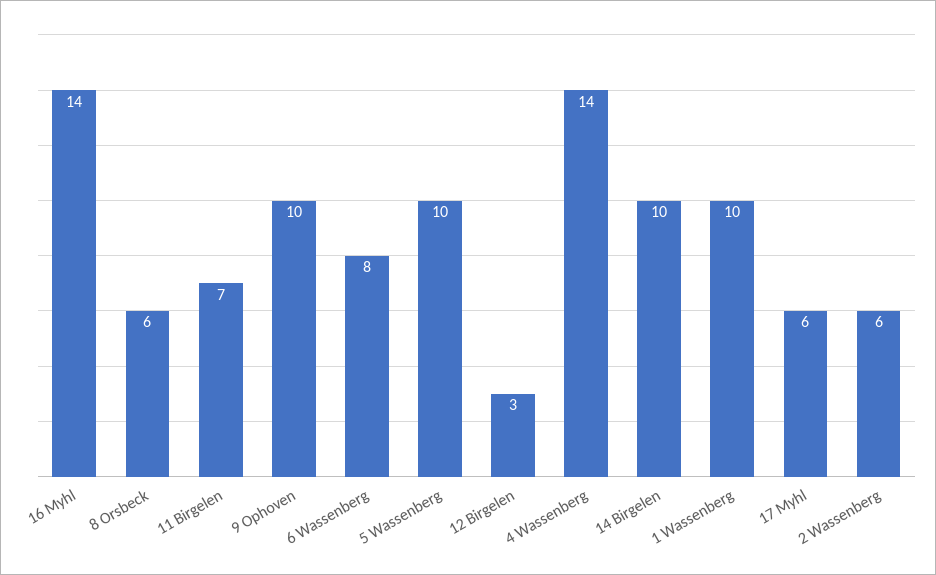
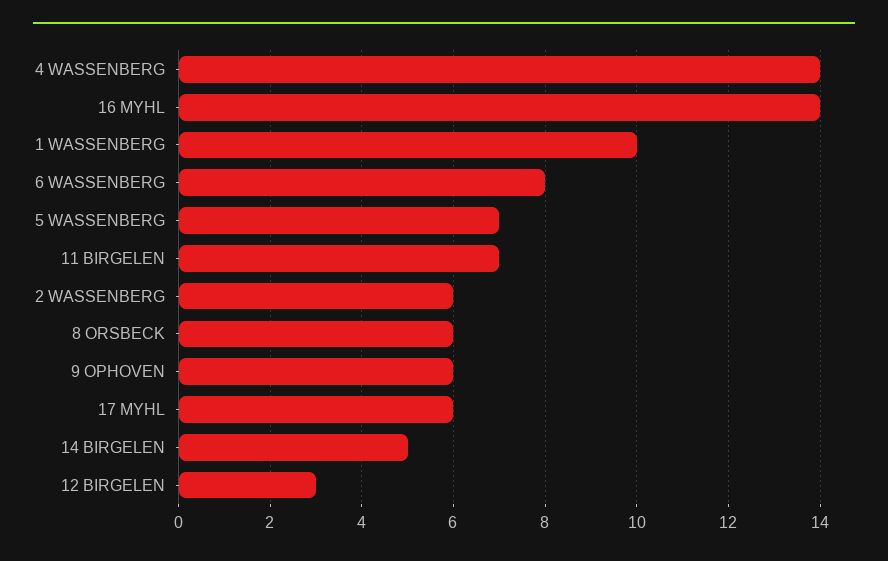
  {
    "16 Myhl": 14,
    "8 Orsbeck": 6,
    "11 Birgelen": 7,
-   "9 Ophoven": 10,
+   "9 Ophoven": 6,
    "6 Wassenberg": 8,
-   "5 Wassenberg": 10,
+   "5 Wassenberg": 7,
    "12 Birgelen": 3,
    "4 Wassenberg": 14,
-   "14 Birgelen": 10,
+   "14 Birgelen": 5,
    "1 Wassenberg": 10,
    "17 Myhl": 6,
    "2 Wassenberg": 6
  }

